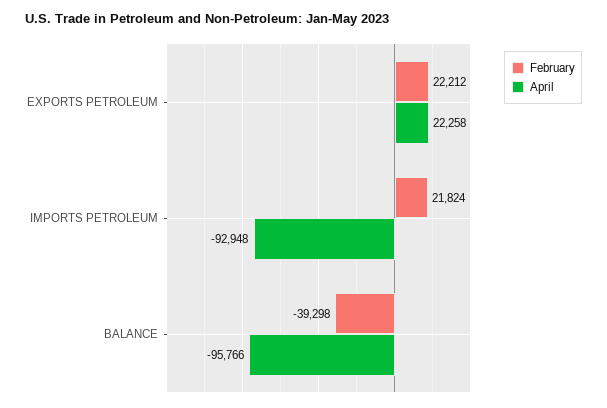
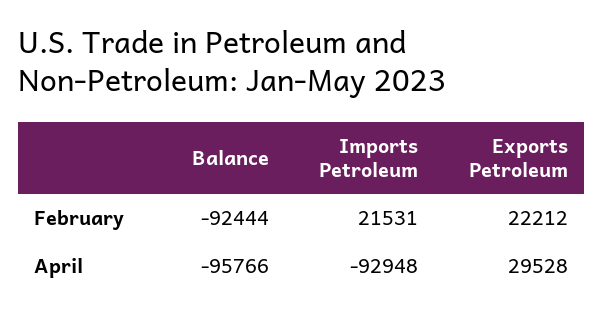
  {
    "February": {
      "EXPORTS PETROLEUM": 22212,
-     "IMPORTS PETROLEUM": 21824,
+     "IMPORTS PETROLEUM": 21531,
-     "BALANCE": -39298
+     "BALANCE": -92444
    },
    "April": {
-     "EXPORTS PETROLEUM": 22258,
+     "EXPORTS PETROLEUM": 29528,
      "IMPORTS PETROLEUM": -92948,
      "BALANCE": -95766
    }
  }

